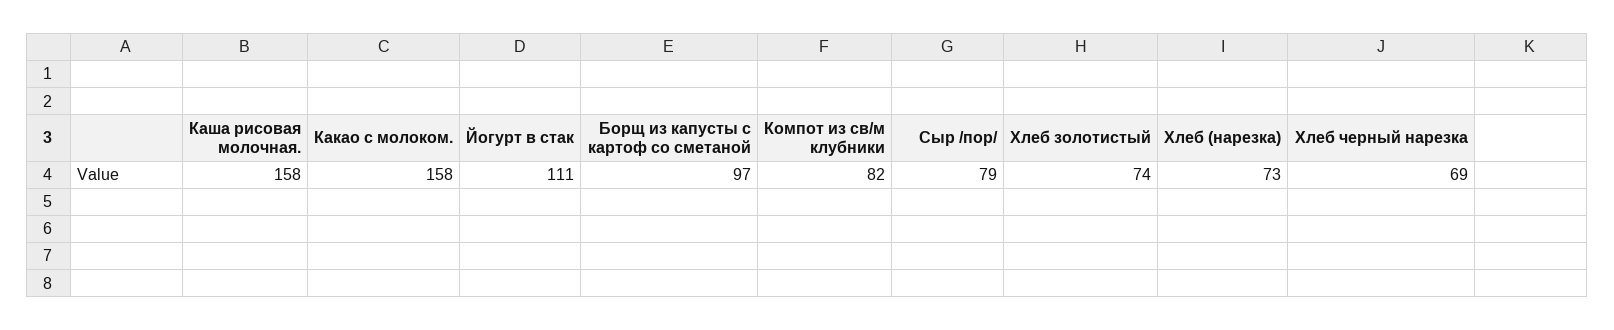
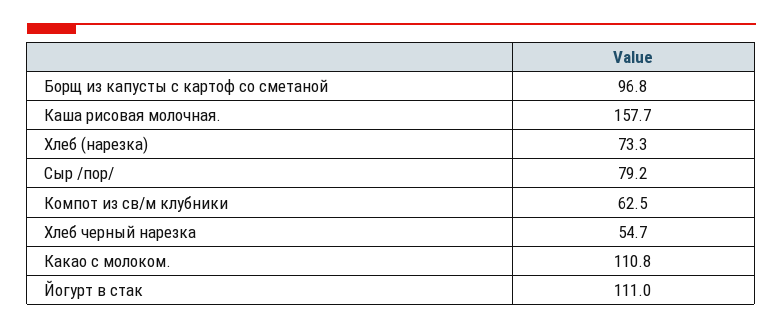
  {
    "Каша рисовая молочная.": 157.7,
-   "Какао с молоком.": 158,
+   "Какао с молоком.": 110.8,
    "Йогурт в стак": 111,
    "Борщ из капусты с картоф со сметаной": 96.8,
-   "Компот из св/м клубники": 82,
+   "Компот из св/м клубники": 62.5,
    "Сыр /пор/": 79.2,
-   "Хлеб золотистый": 74,
    "Хлеб (нарезка)": 73.3,
-   "Хлеб черный нарезка": 69
+   "Хлеб черный нарезка": 54.7
  }

